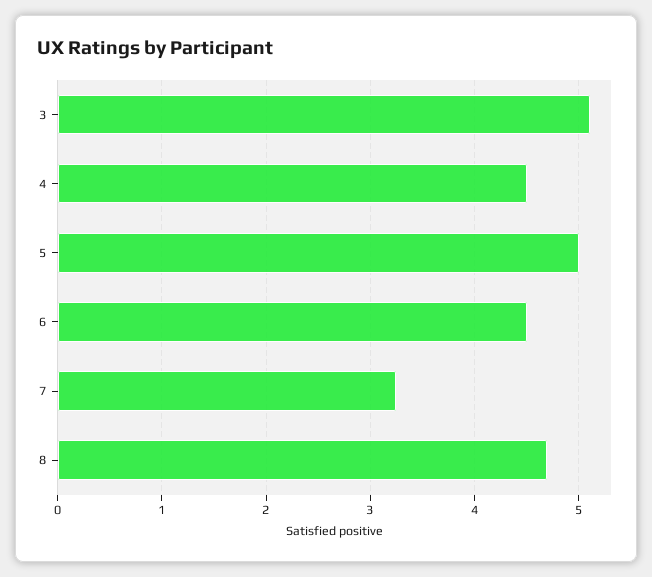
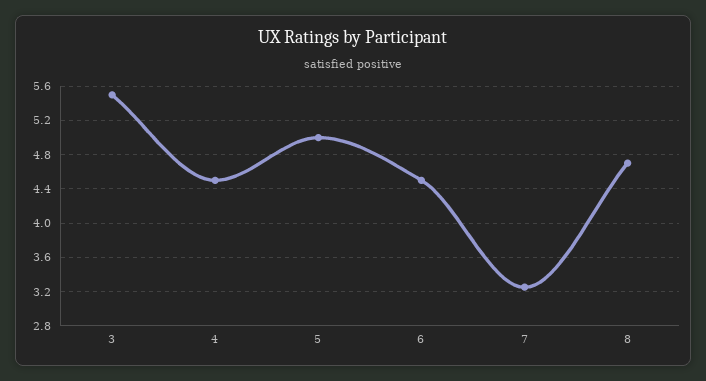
  {
-   "3": 5.1,
+   "3": 5.5,
    "4": 4.5,
    "5": 5,
    "6": 4.5,
    "7": 3.3,
    "8": 4.7
  }

